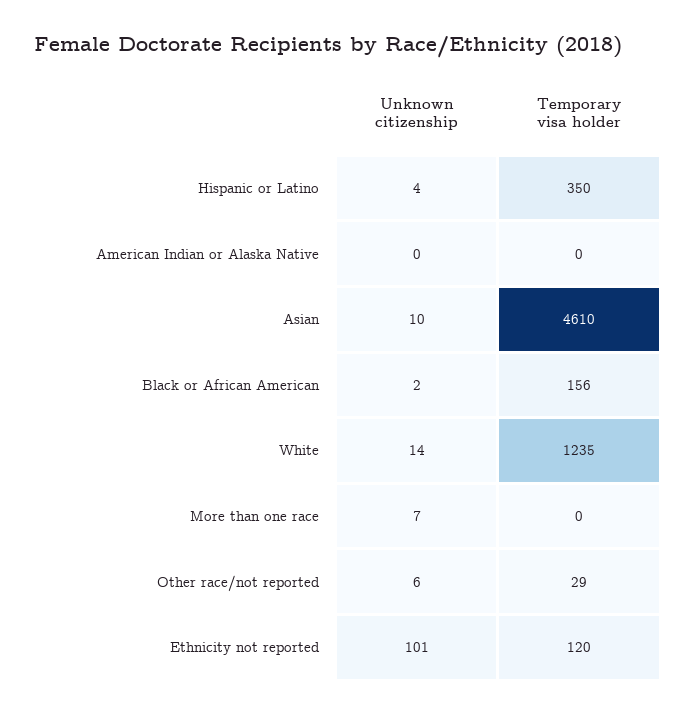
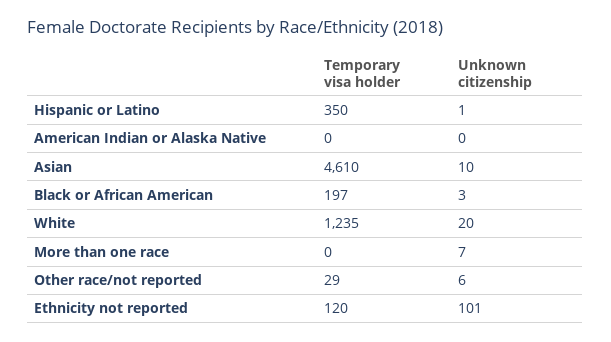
  {
    "Unknown citizenship": {
-     "Hispanic or Latino": 4,
+     "Hispanic or Latino": 1,
      "American Indian or Alaska Native": 0,
      "Asian": 10,
-     "Black or African American": 2,
+     "Black or African American": 3,
-     "White": 14,
+     "White": 20,
      "More than one race": 7,
      "Other race/not reported": 6,
      "Ethnicity not reported": 101
    },
    "Temporary visa holder": {
      "Hispanic or Latino": 350,
      "American Indian or Alaska Native": 0,
      "Asian": 4610,
-     "Black or African American": 156,
+     "Black or African American": 197,
      "White": 1235,
      "More than one race": 0,
      "Other race/not reported": 29,
      "Ethnicity not reported": 120
    }
  }

